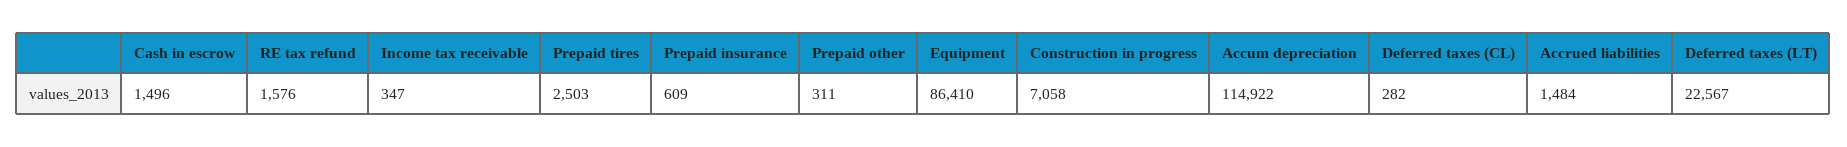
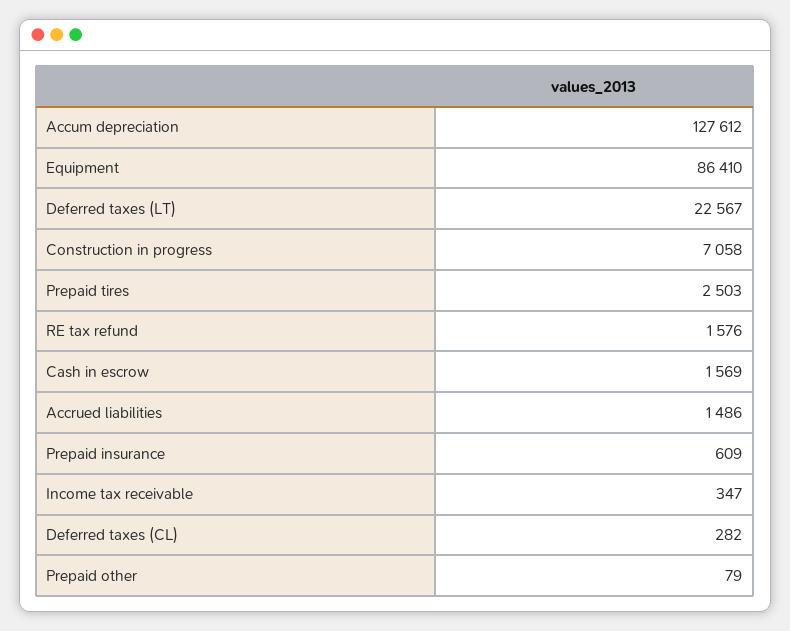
  {
-   "Cash in escrow": 1496,
+   "Cash in escrow": 1569,
    "RE tax refund": 1576,
    "Income tax receivable": 347,
    "Prepaid tires": 2503,
    "Prepaid insurance": 609,
-   "Prepaid other": 311,
+   "Prepaid other": 79,
    "Equipment": 86410,
    "Construction in progress": 7058,
-   "Accum depreciation": 114922,
+   "Accum depreciation": 127612,
    "Deferred taxes (CL)": 282,
-   "Accrued liabilities": 1484,
+   "Accrued liabilities": 1486,
    "Deferred taxes (LT)": 22567
  }

